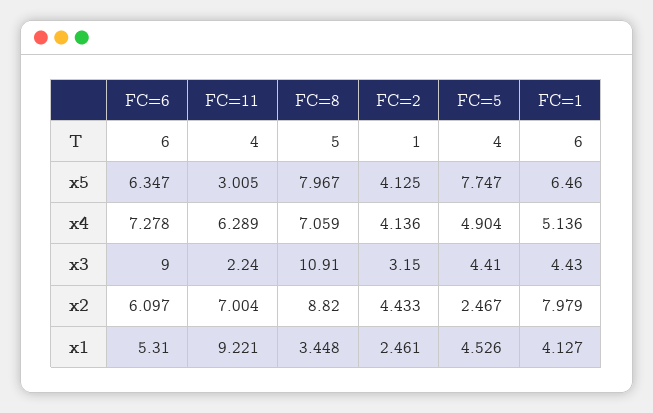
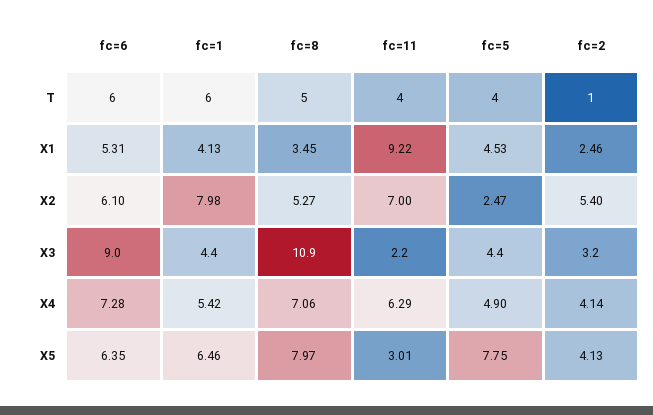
  {
    "FC=6": {
      "T": 6,
      "x5": 6.347,
      "x4": 7.278,
      "x3": 9,
      "x2": 6.097,
      "x1": 5.31
    },
    "FC=11": {
      "T": 4,
      "x5": 3.005,
      "x4": 6.289,
      "x3": 2.24,
      "x2": 7.004,
      "x1": 9.221
    },
    "FC=8": {
      "T": 5,
      "x5": 7.967,
      "x4": 7.059,
      "x3": 10.91,
-     "x2": 8.82,
+     "x2": 5.27,
      "x1": 3.448
    },
    "FC=2": {
      "T": 1,
      "x5": 4.125,
      "x4": 4.136,
      "x3": 3.15,
-     "x2": 4.433,
+     "x2": 5.4,
      "x1": 2.461
    },
    "FC=5": {
      "T": 4,
      "x5": 7.747,
      "x4": 4.904,
      "x3": 4.41,
      "x2": 2.467,
      "x1": 4.526
    },
    "FC=1": {
      "T": 6,
      "x5": 6.46,
-     "x4": 5.136,
+     "x4": 5.42,
      "x3": 4.43,
      "x2": 7.979,
      "x1": 4.127
    }
  }

